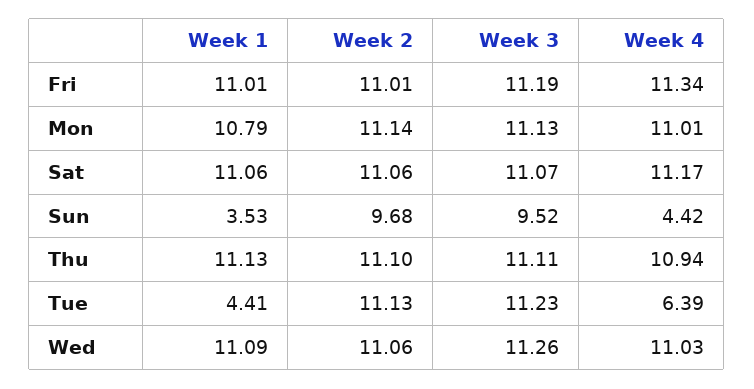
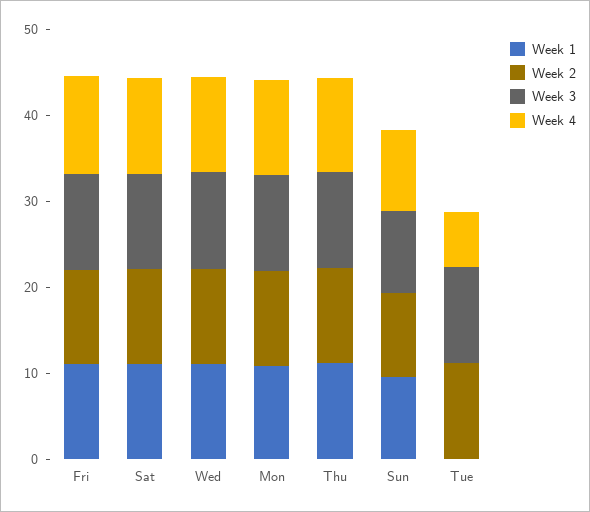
  {
    "Week 1": {
      "Fri": 11.01,
      "Mon": 10.79,
      "Sat": 11.06,
-     "Sun": 3.53,
+     "Sun": 10,
      "Thu": 11.13,
-     "Tue": 4.41,
+     "Tue": 0,
      "Wed": 11.09
    },
    "Week 2": {
      "Fri": 11.01,
      "Mon": 11.14,
      "Sat": 11.06,
      "Sun": 9.68,
      "Thu": 11.1,
      "Tue": 11.13,
      "Wed": 11.06
    },
    "Week 3": {
      "Fri": 11.19,
      "Mon": 11.13,
      "Sat": 11.07,
      "Sun": 9.52,
      "Thu": 11.11,
      "Tue": 11.23,
      "Wed": 11.26
    },
    "Week 4": {
      "Fri": 11.34,
      "Mon": 11.01,
      "Sat": 11.17,
-     "Sun": 4.42,
+     "Sun": 10,
      "Thu": 10.94,
      "Tue": 6.39,
      "Wed": 11.03
    }
  }

